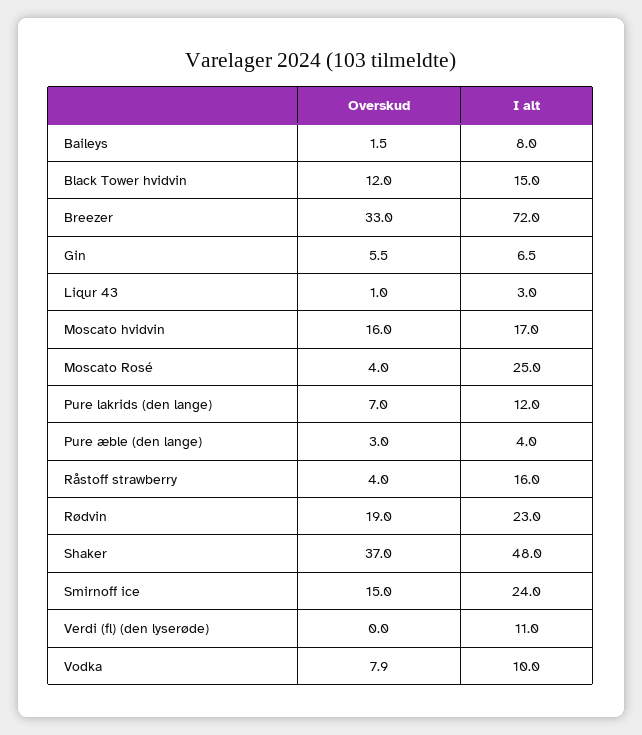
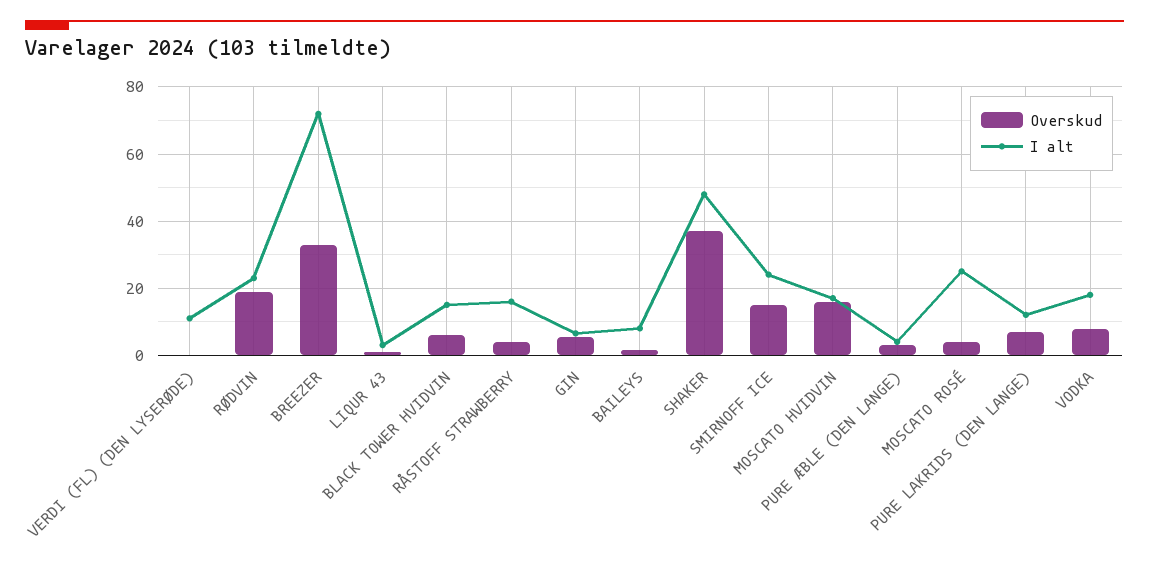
  {
    "Overskud": {
      "Baileys": 1.5,
-     "Black Tower hvidvin": 12,
+     "Black Tower hvidvin": 6,
      "Breezer": 33,
      "Gin": 5.5,
      "Liqur 43": 1,
      "Moscato hvidvin": 16,
      "Moscato Rosé": 4,
      "Pure lakrids (den lange)": 7,
      "Pure æble (den lange)": 3,
      "Råstoff strawberry": 4,
      "Rødvin": 19,
      "Shaker": 37,
      "Smirnoff ice": 15,
      "Verdi (fl) (den lyserøde)": 0,
      "Vodka": 7.9
    },
    "I alt": {
      "Baileys": 8,
      "Black Tower hvidvin": 15,
      "Breezer": 72,
      "Gin": 6.5,
      "Liqur 43": 3,
      "Moscato hvidvin": 17,
      "Moscato Rosé": 25,
      "Pure lakrids (den lange)": 12,
      "Pure æble (den lange)": 4,
      "Råstoff strawberry": 16,
      "Rødvin": 23,
      "Shaker": 48,
      "Smirnoff ice": 24,
      "Verdi (fl) (den lyserøde)": 11,
-     "Vodka": 10
+     "Vodka": 18
    }
  }

